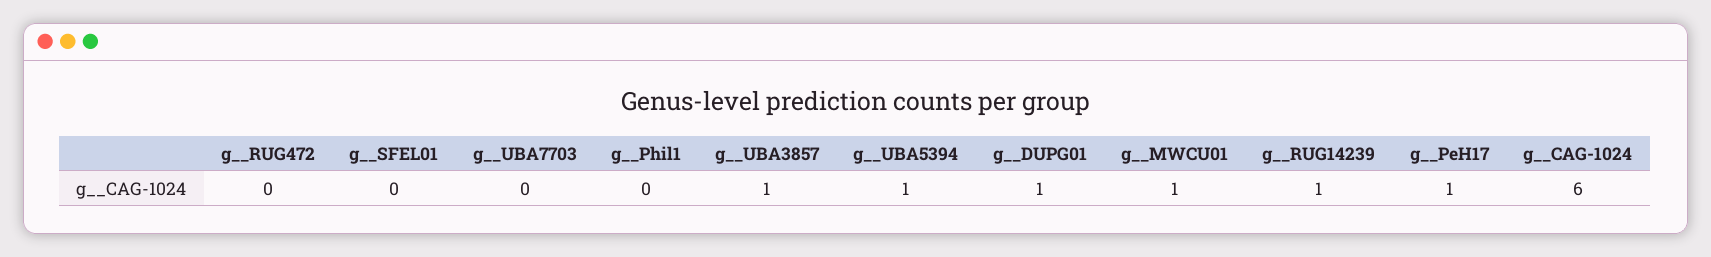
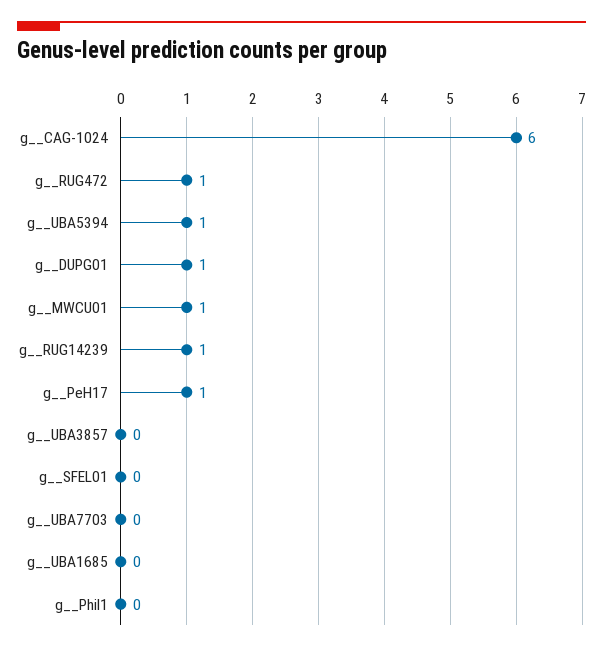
  {
-   "g__RUG472": 0,
+   "g__RUG472": 1,
    "g__SFEL01": 0,
    "g__UBA7703": 0,
    "g__Phil1": 0,
-   "g__UBA3857": 1,
+   "g__UBA3857": 0,
    "g__UBA5394": 1,
    "g__DUPG01": 1,
    "g__MWCU01": 1,
    "g__RUG14239": 1,
    "g__PeH17": 1,
-   "g__CAG-1024": 6
+   "g__CAG-1024": 6,
+   "g__UBA1685": 0
  }

